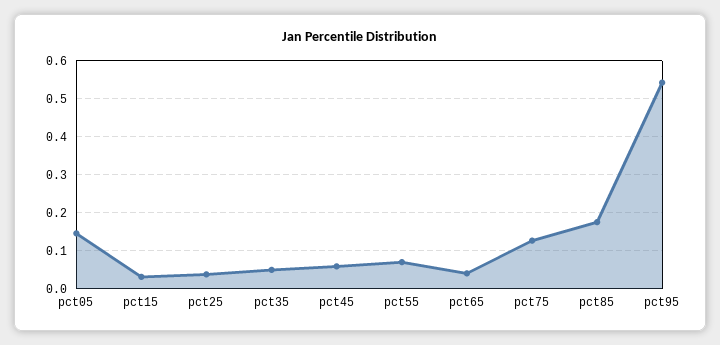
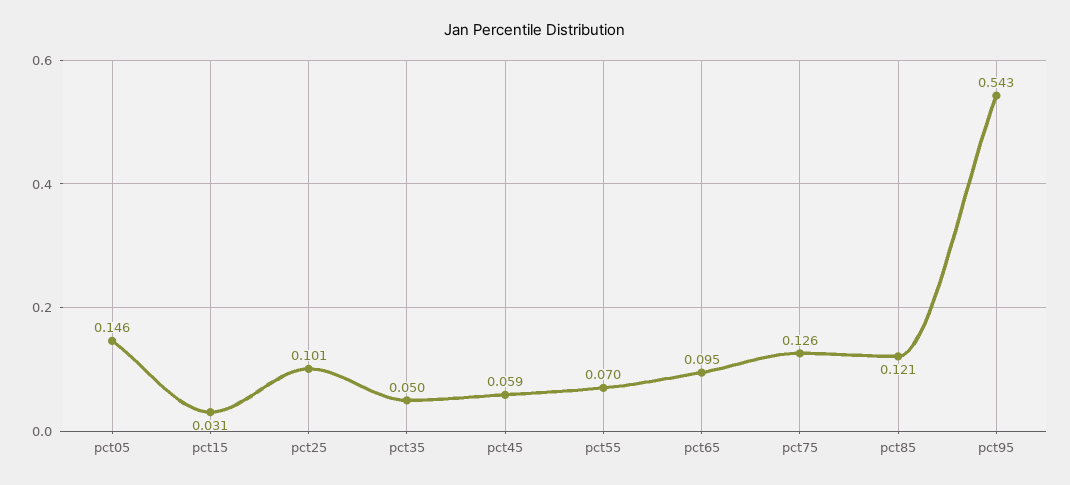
  {
    "pct05": 0.146,
    "pct15": 0.031,
-   "pct25": 0.04,
+   "pct25": 0.101,
    "pct35": 0.05,
    "pct45": 0.059,
    "pct55": 0.07,
-   "pct65": 0.04,
+   "pct65": 0.095,
    "pct75": 0.126,
-   "pct85": 0.18,
+   "pct85": 0.121,
    "pct95": 0.543
  }

